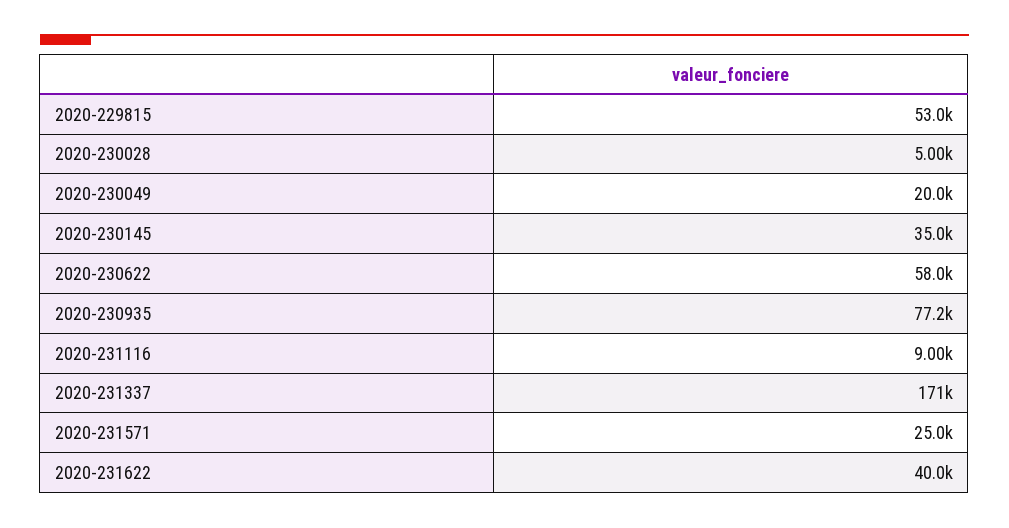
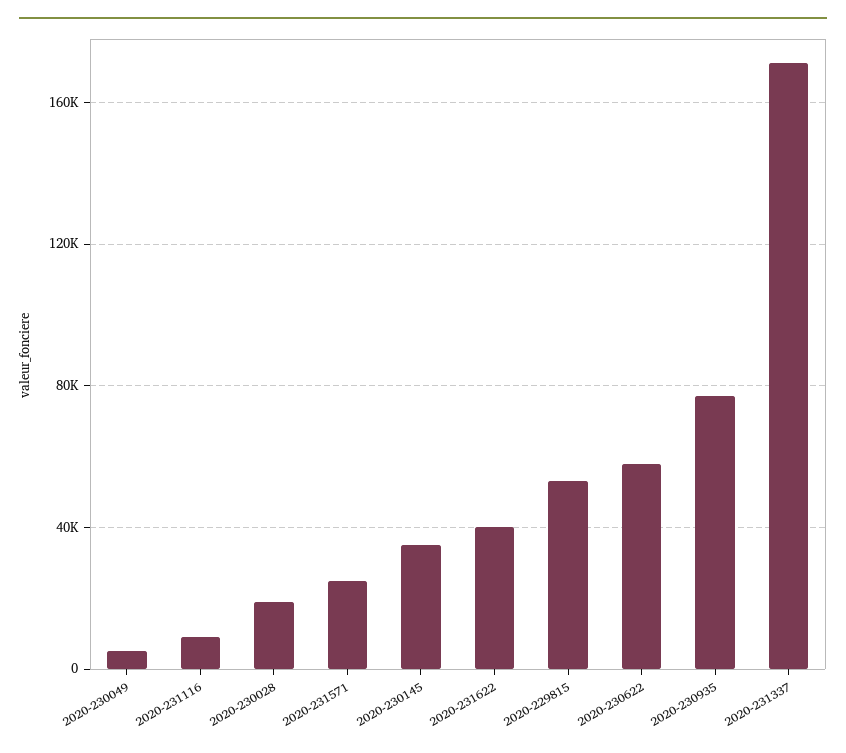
  {
    "2020-229815": 53000,
-   "2020-230028": 5000,
+   "2020-230028": 20000,
-   "2020-230049": 20000,
+   "2020-230049": 5000,
    "2020-230145": 35000,
    "2020-230622": 58000,
    "2020-230935": 77200,
    "2020-231116": 9000,
    "2020-231337": 171000,
    "2020-231571": 25000,
    "2020-231622": 40000
  }

